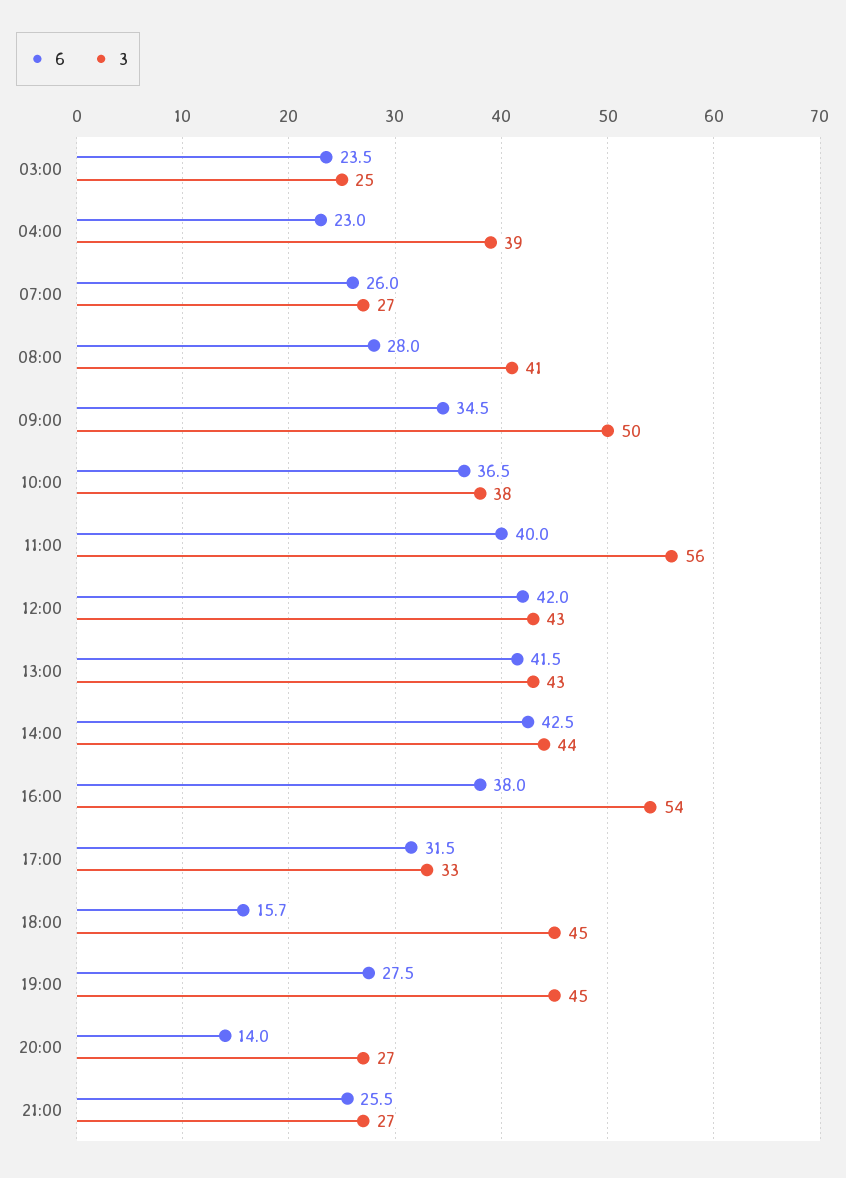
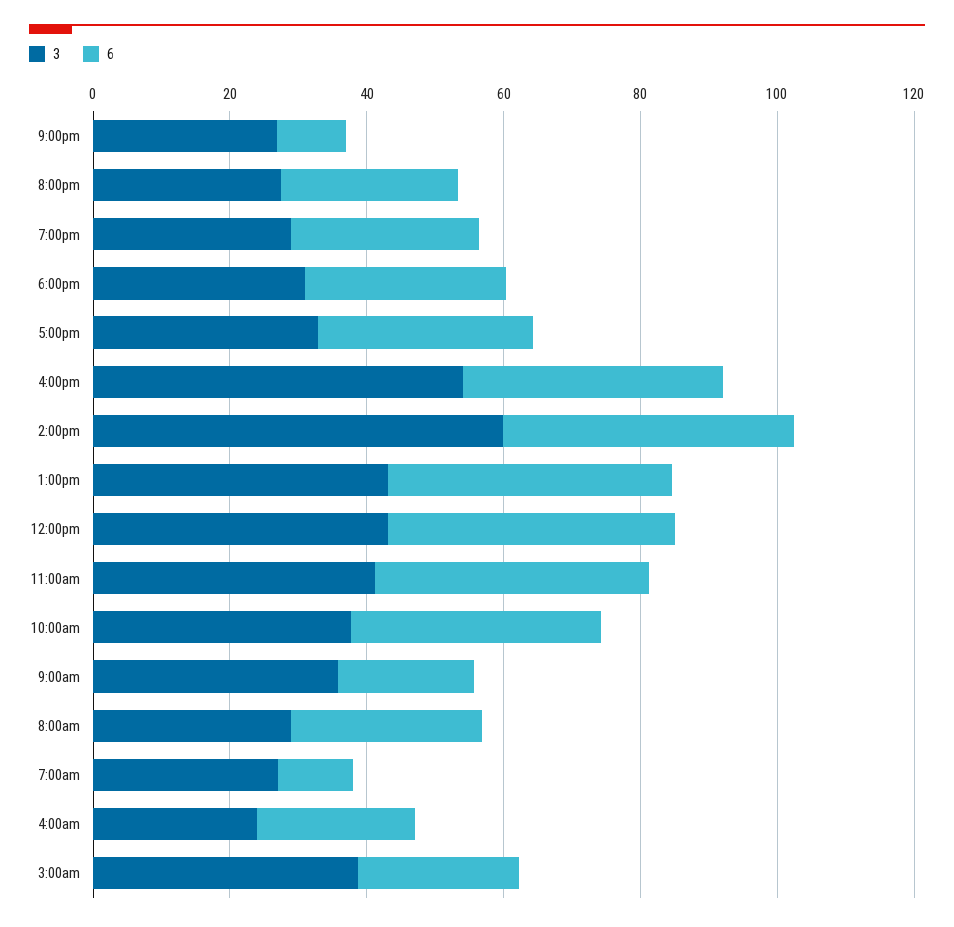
  {
    "6": {
      "03:00": 23.5,
      "04:00": 23,
-     "07:00": 26,
+     "07:00": 10,
      "08:00": 28,
-     "09:00": 34.5,
+     "09:00": 20,
      "10:00": 36.5,
      "11:00": 40,
      "12:00": 42,
      "13:00": 41.5,
      "14:00": 42.5,
      "16:00": 38,
      "17:00": 31.5,
-     "18:00": 15.7,
+     "18:00": 30,
      "19:00": 27.5,
-     "20:00": 14,
+     "20:00": 25,
-     "21:00": 25.5
+     "21:00": 10
    },
    "3": {
-     "03:00": 25,
+     "03:00": 40,
-     "04:00": 39,
+     "04:00": 25,
      "07:00": 27,
-     "08:00": 41,
+     "08:00": 30,
-     "09:00": 50,
+     "09:00": 35,
      "10:00": 38,
-     "11:00": 56,
+     "11:00": 40,
      "12:00": 43,
      "13:00": 43,
-     "14:00": 44,
+     "14:00": 60,
      "16:00": 54,
      "17:00": 33,
-     "18:00": 45,
+     "18:00": 30,
-     "19:00": 45,
+     "19:00": 30,
      "20:00": 27,
      "21:00": 27
    }
  }

